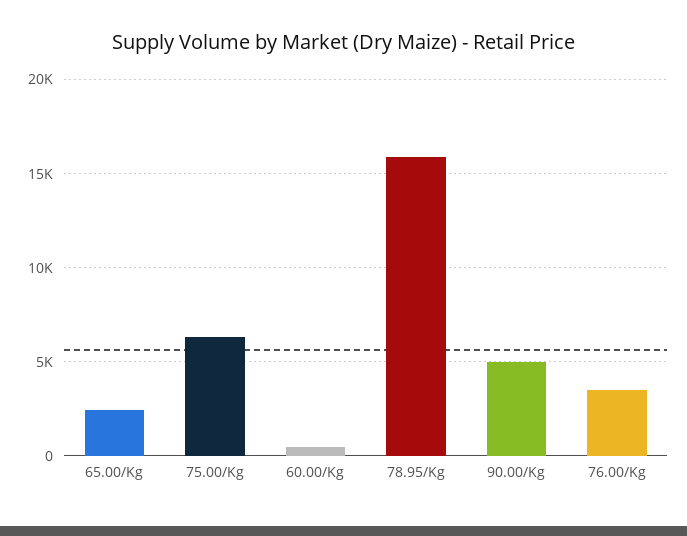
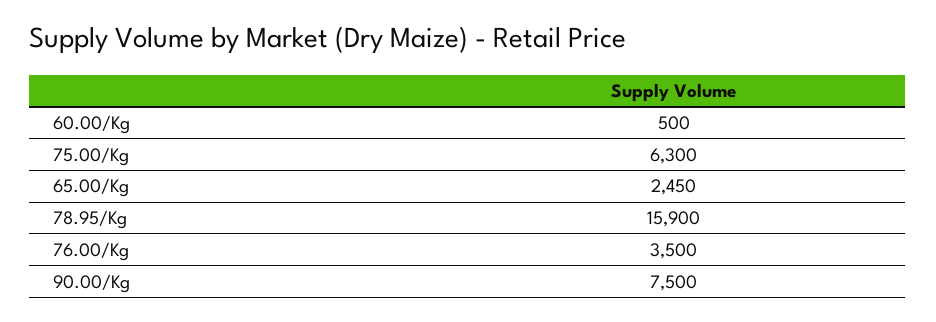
  {
    "65.00/Kg": 2450,
    "75.00/Kg": 6300,
    "60.00/Kg": 500,
    "78.95/Kg": 15900,
-   "90.00/Kg": 5000,
+   "90.00/Kg": 7500,
    "76.00/Kg": 3500
  }

